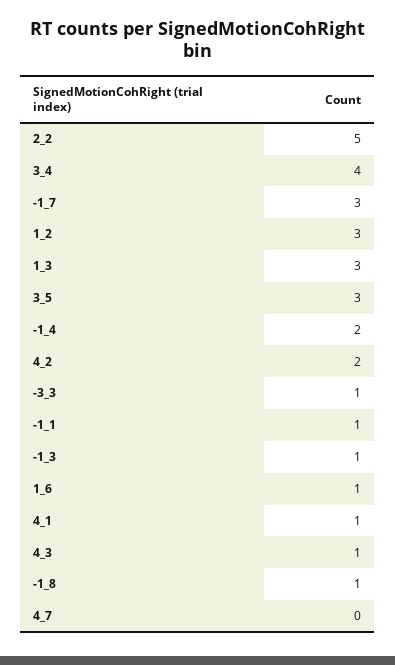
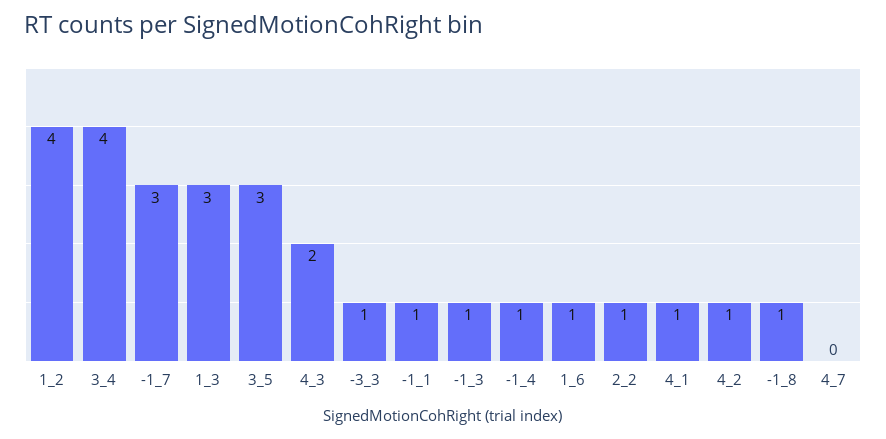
  {
-   "2_2": 5,
+   "2_2": 1,
    "3_4": 4,
    "-1_7": 3,
-   "1_2": 3,
+   "1_2": 4,
    "1_3": 3,
    "3_5": 3,
-   "-1_4": 2,
+   "-1_4": 1,
-   "4_2": 2,
+   "4_2": 1,
    "-3_3": 1,
    "-1_1": 1,
    "-1_3": 1,
    "1_6": 1,
    "4_1": 1,
-   "4_3": 1,
+   "4_3": 2,
    "-1_8": 1,
    "4_7": 0
  }

